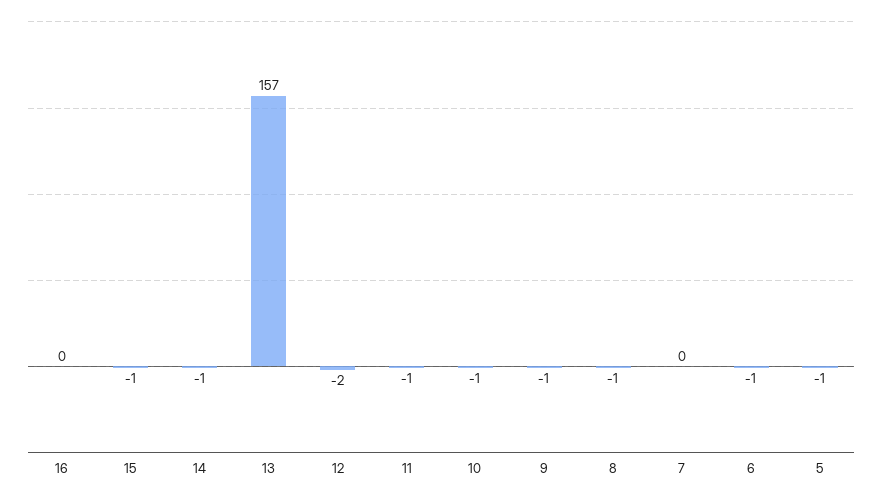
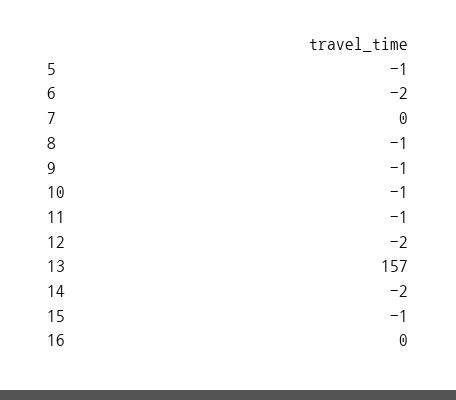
  {
    "16": 0,
    "15": -1,
-   "14": -1,
+   "14": -2,
    "13": 157,
    "12": -2,
    "11": -1,
    "10": -1,
    "9": -1,
    "8": -1,
    "7": 0,
-   "6": -1,
+   "6": -2,
    "5": -1
  }

